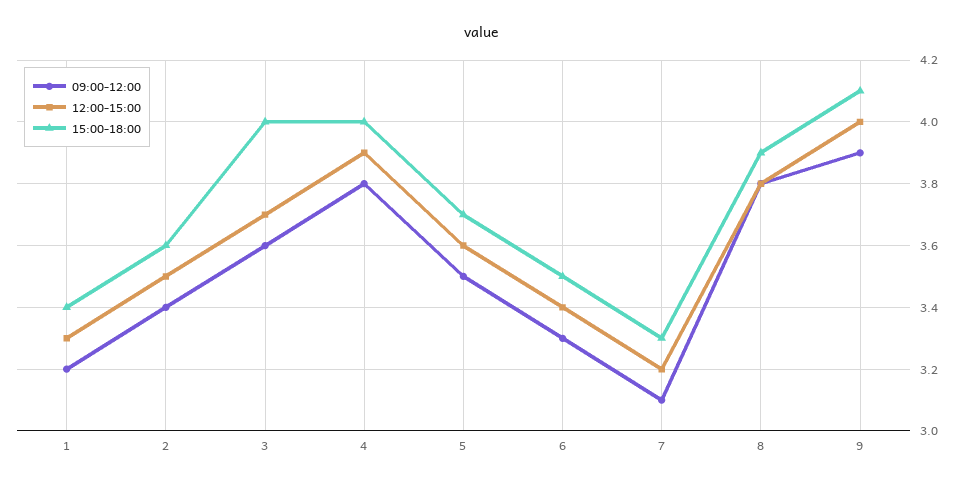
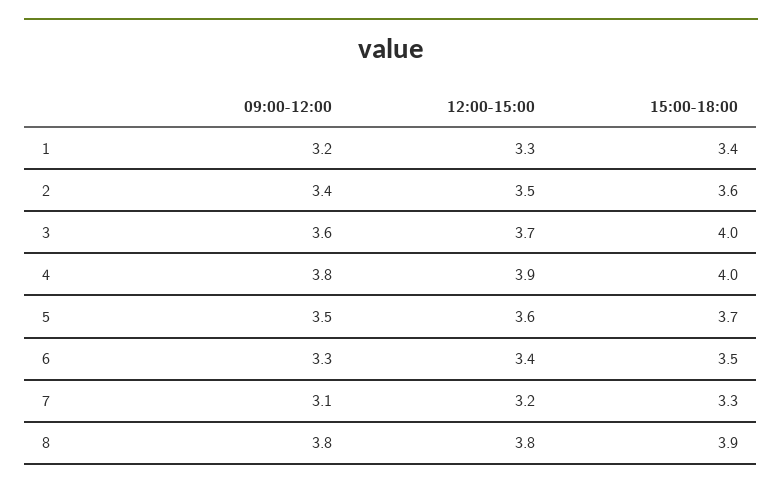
  {
    "09:00-12:00": {
      "1": 3.2,
      "2": 3.4,
      "3": 3.6,
      "4": 3.8,
      "5": 3.5,
      "6": 3.3,
      "7": 3.1,
-     "8": 3.8,
+     "8": 3.8
-     "9": 3.9
    },
    "12:00-15:00": {
      "1": 3.3,
      "2": 3.5,
      "3": 3.7,
      "4": 3.9,
      "5": 3.6,
      "6": 3.4,
      "7": 3.2,
-     "8": 3.8,
+     "8": 3.8
-     "9": 4
    },
    "15:00-18:00": {
      "1": 3.4,
      "2": 3.6,
      "3": 4,
      "4": 4,
      "5": 3.7,
      "6": 3.5,
      "7": 3.3,
-     "8": 3.9,
+     "8": 3.9
-     "9": 4.1
    }
  }

